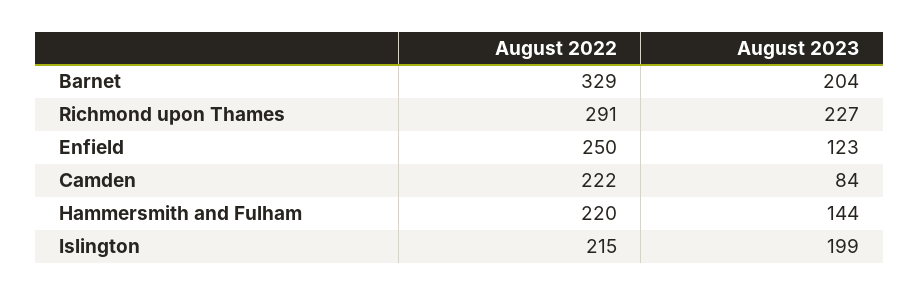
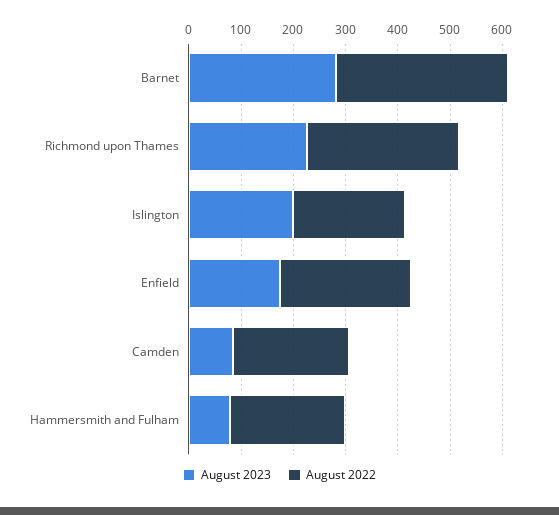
  {
    "August 2022": {
      "Barnet": 329,
      "Richmond upon Thames": 291,
      "Enfield": 250,
      "Camden": 222,
      "Hammersmith and Fulham": 220,
      "Islington": 215
    },
    "August 2023": {
-     "Barnet": 204,
+     "Barnet": 280,
      "Richmond upon Thames": 227,
-     "Enfield": 123,
+     "Enfield": 180,
      "Camden": 84,
-     "Hammersmith and Fulham": 144,
+     "Hammersmith and Fulham": 80,
      "Islington": 199
    }
  }

